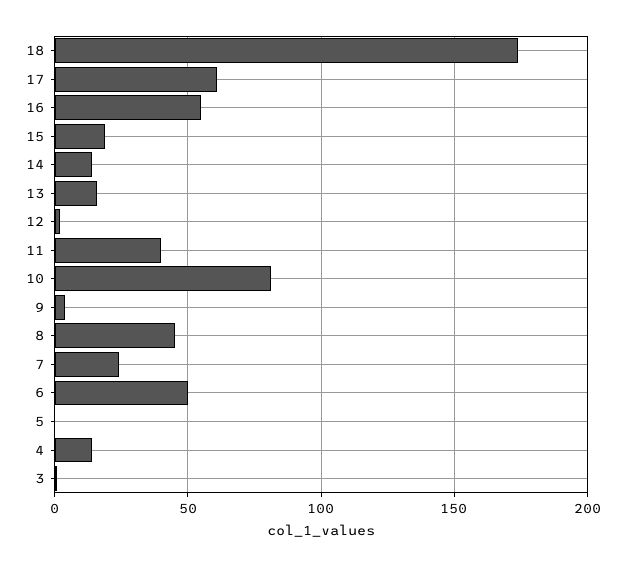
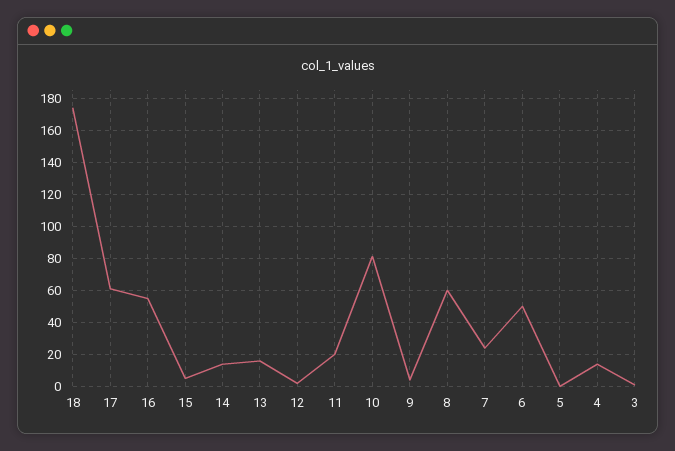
  {
    "18": 175,
    "17": 60,
    "16": 55,
-   "15": 20,
+   "15": 5,
    "14": 15,
    "13": 15,
    "12": 0,
-   "11": 40,
+   "11": 20,
    "10": 80,
    "9": 5,
-   "8": 45,
+   "8": 60,
    "7": 25,
    "6": 50,
    "5": 0,
    "4": 15,
    "3": 0
  }

